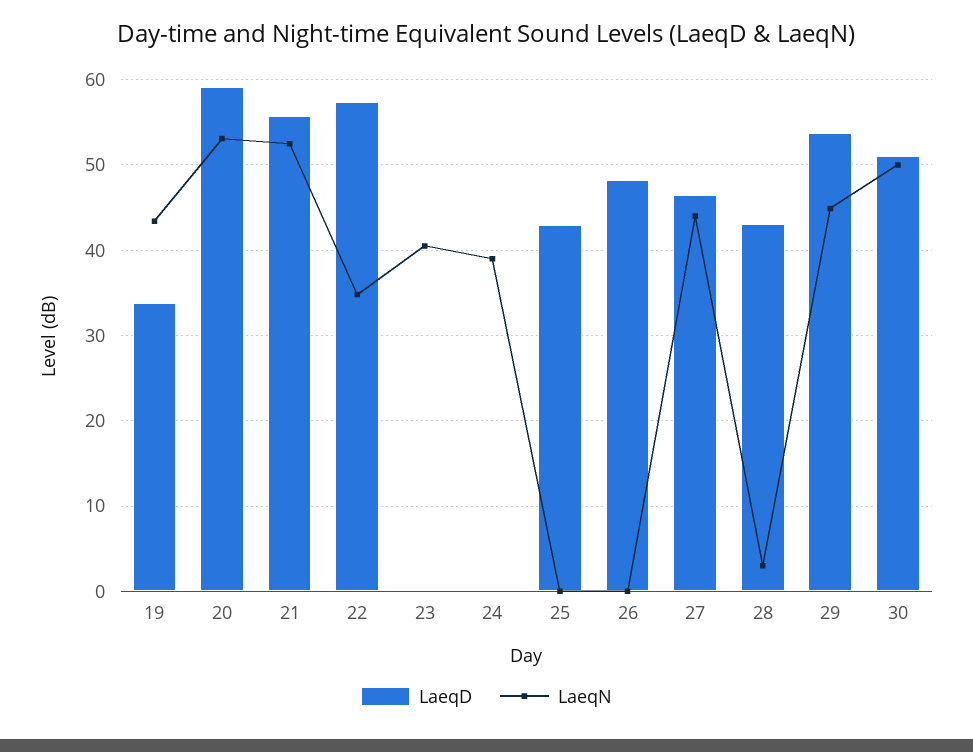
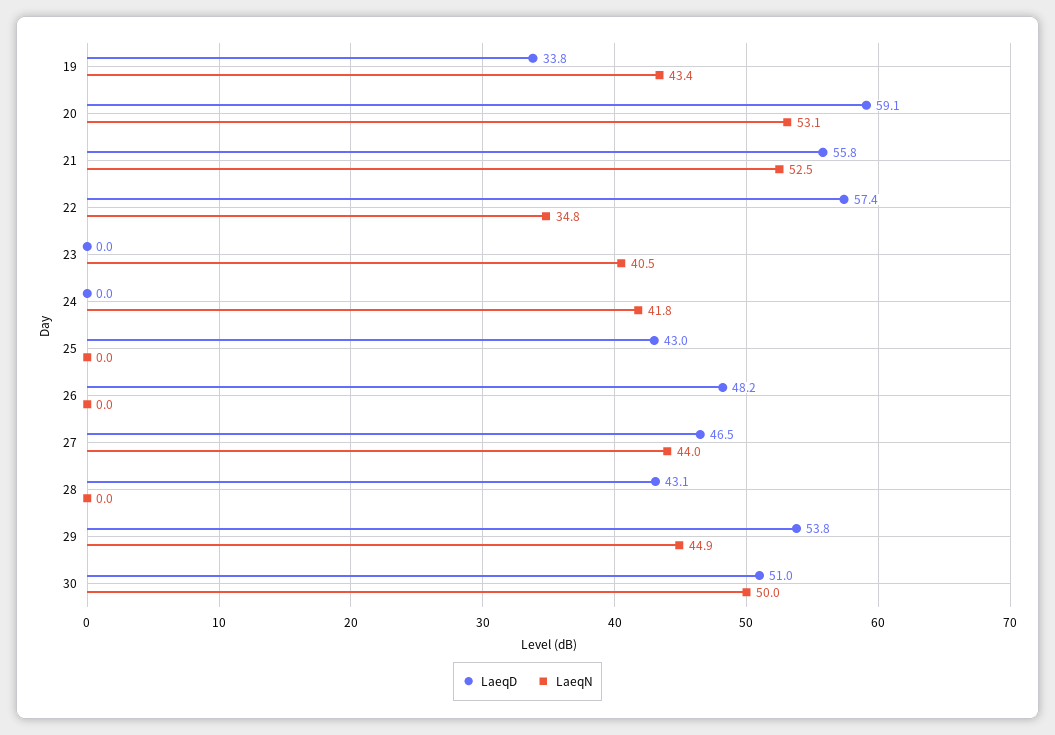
  {
    "LaeqD": {
      "19": 33.8,
      "20": 59.1,
      "21": 55.8,
      "22": 57.4,
      "23": 0,
      "24": 0,
      "25": 43,
      "26": 48.2,
      "27": 46.5,
      "28": 43.1,
      "29": 53.8,
      "30": 51
    },
    "LaeqN": {
      "19": 43.4,
      "20": 53.1,
      "21": 52.5,
      "22": 34.8,
      "23": 40.5,
-     "24": 39,
+     "24": 41.8,
      "25": 0,
      "26": 0,
      "27": 44,
-     "28": 3,
+     "28": 0,
      "29": 44.9,
      "30": 50
    }
  }

